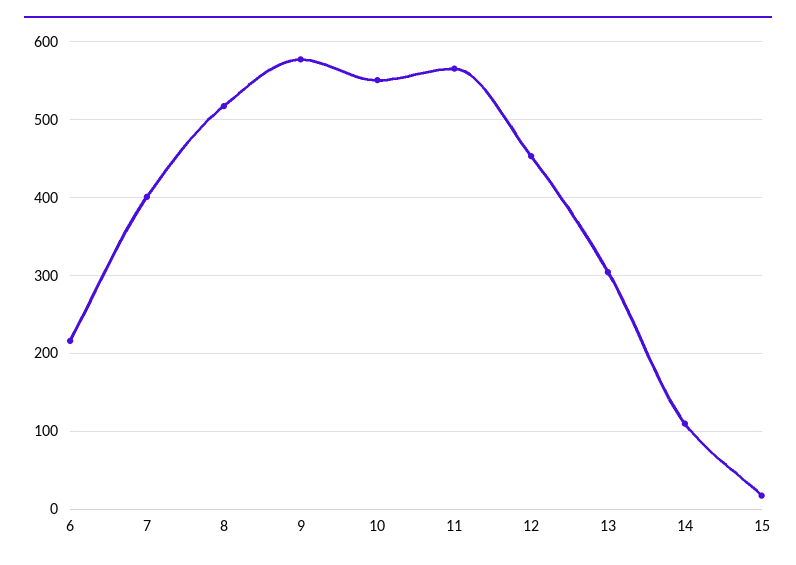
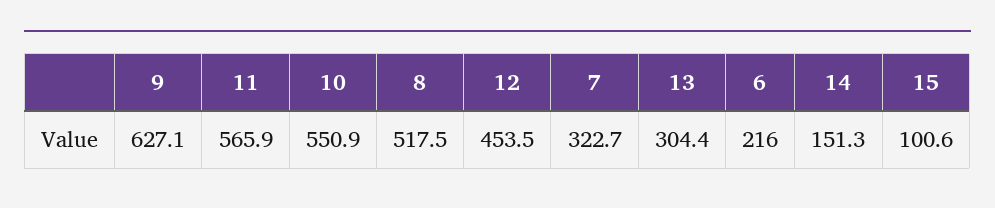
  {
    "6": 216,
-   "7": 400,
+   "7": 322.7,
    "8": 517.5,
-   "9": 580,
+   "9": 627.1,
    "10": 550.9,
    "11": 565.9,
    "12": 453.5,
    "13": 304.4,
-   "14": 110,
+   "14": 151.3,
-   "15": 20
+   "15": 100.6
  }

